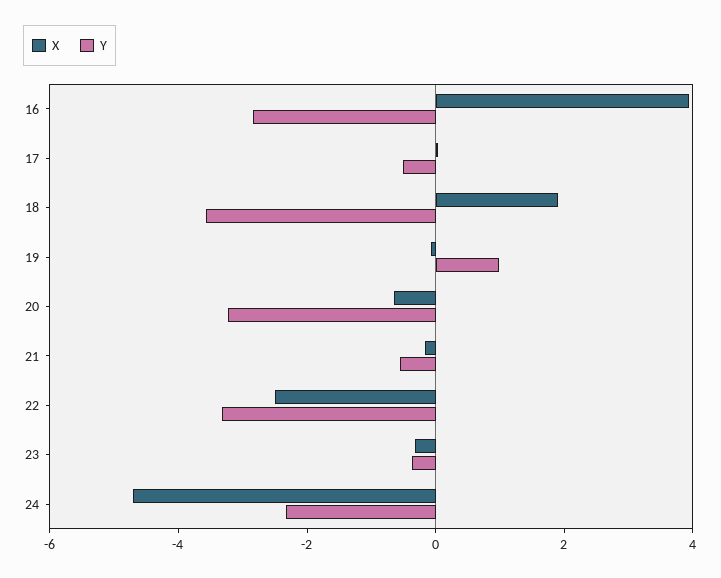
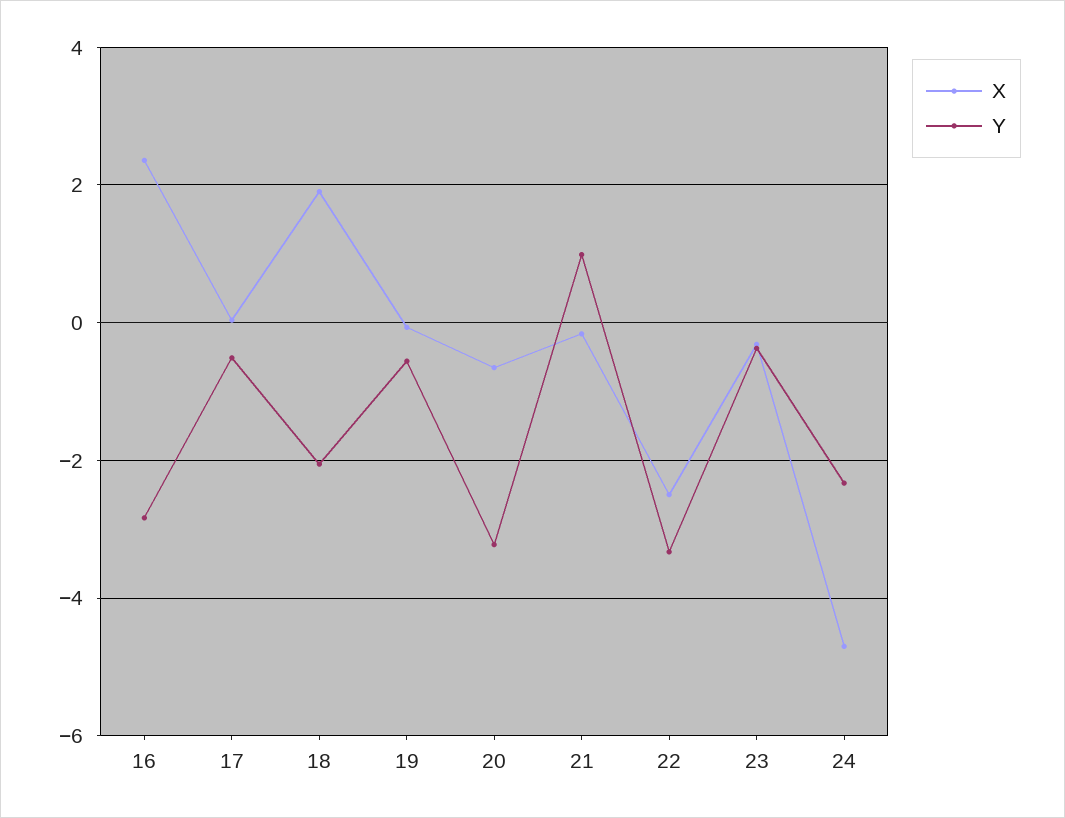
  {
    "X": {
-     "16": 4,
+     "16": 2.4,
      "17": 0,
      "18": 2,
      "19": 0,
      "20": -0.6,
      "21": -0.2,
      "22": -2.4,
      "23": -0.4,
      "24": -4.8
    },
    "Y": {
      "16": -2.8,
      "17": -0.6,
-     "18": -3.5,
+     "18": -2,
-     "19": 1,
+     "19": -0.6,
      "20": -3.2,
-     "21": -0.5,
+     "21": 1,
      "22": -3.4,
      "23": -0.4,
      "24": -2.4
    }
  }

